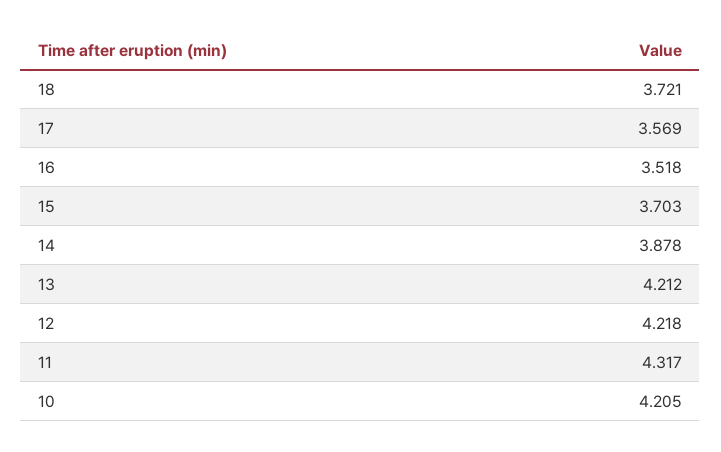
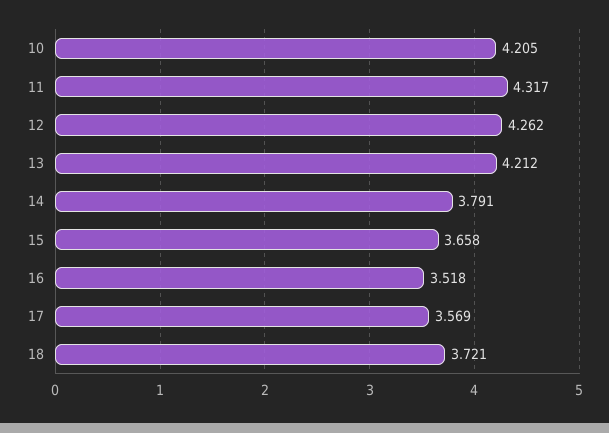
  {
    "18": 3.721,
    "17": 3.569,
    "16": 3.518,
-   "15": 3.703,
+   "15": 3.658,
-   "14": 3.878,
+   "14": 3.791,
    "13": 4.212,
-   "12": 4.218,
+   "12": 4.262,
    "11": 4.317,
    "10": 4.205
  }

